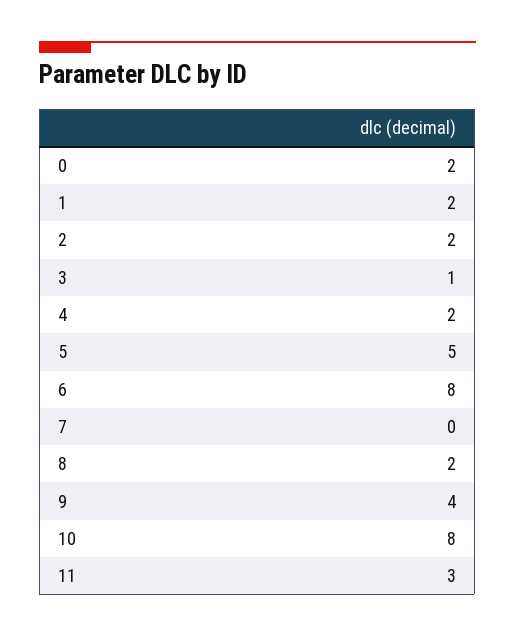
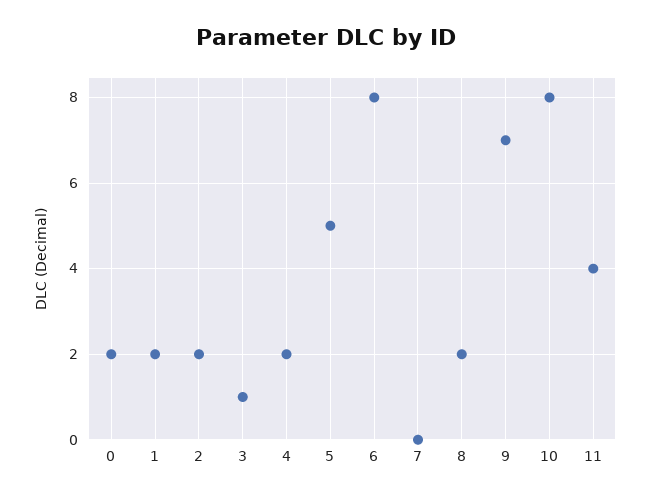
  {
    "0": 2,
    "1": 2,
    "2": 2,
    "3": 1,
    "4": 2,
    "5": 5,
    "6": 8,
    "7": 0,
    "8": 2,
-   "9": 4,
+   "9": 7,
    "10": 8,
-   "11": 3
+   "11": 4
  }

